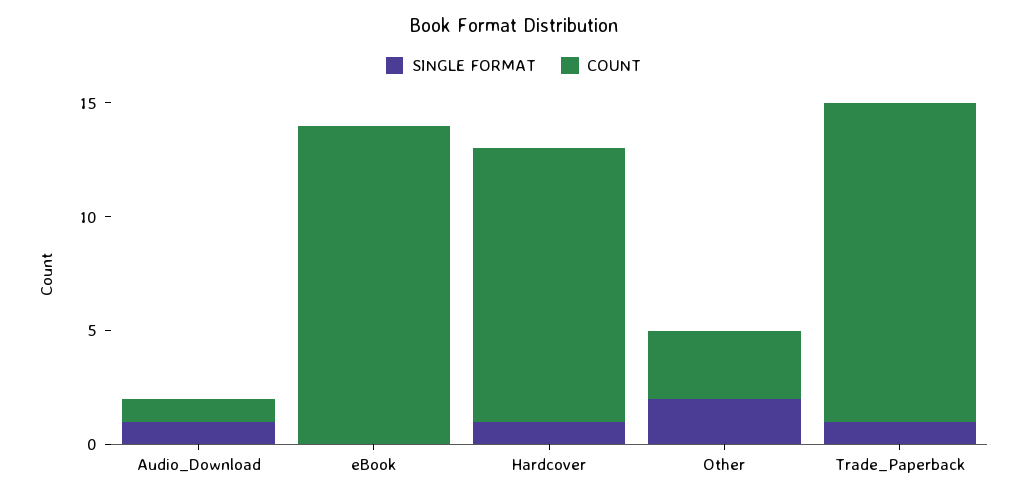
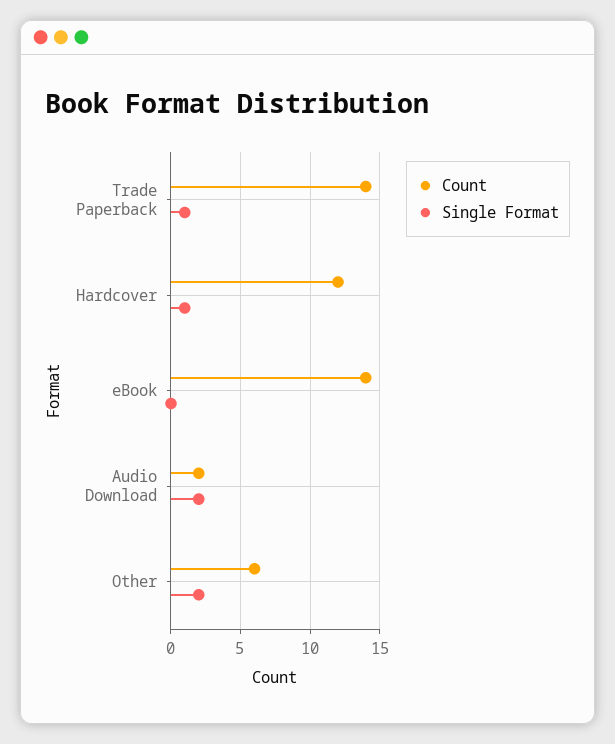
  {
    "SINGLE FORMAT": {
-     "Audio_Download": 1,
+     "Audio_Download": 2,
      "eBook": 0,
      "Hardcover": 1,
      "Other": 2,
      "Trade_Paperback": 1
    },
    "COUNT": {
-     "Audio_Download": 1,
+     "Audio_Download": 2,
      "eBook": 14,
      "Hardcover": 12,
-     "Other": 3,
+     "Other": 6,
      "Trade_Paperback": 14
    }
  }

